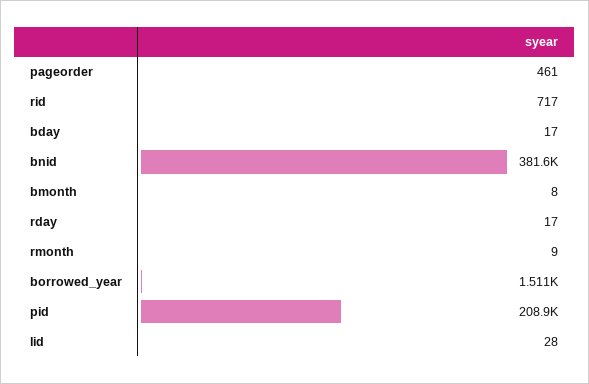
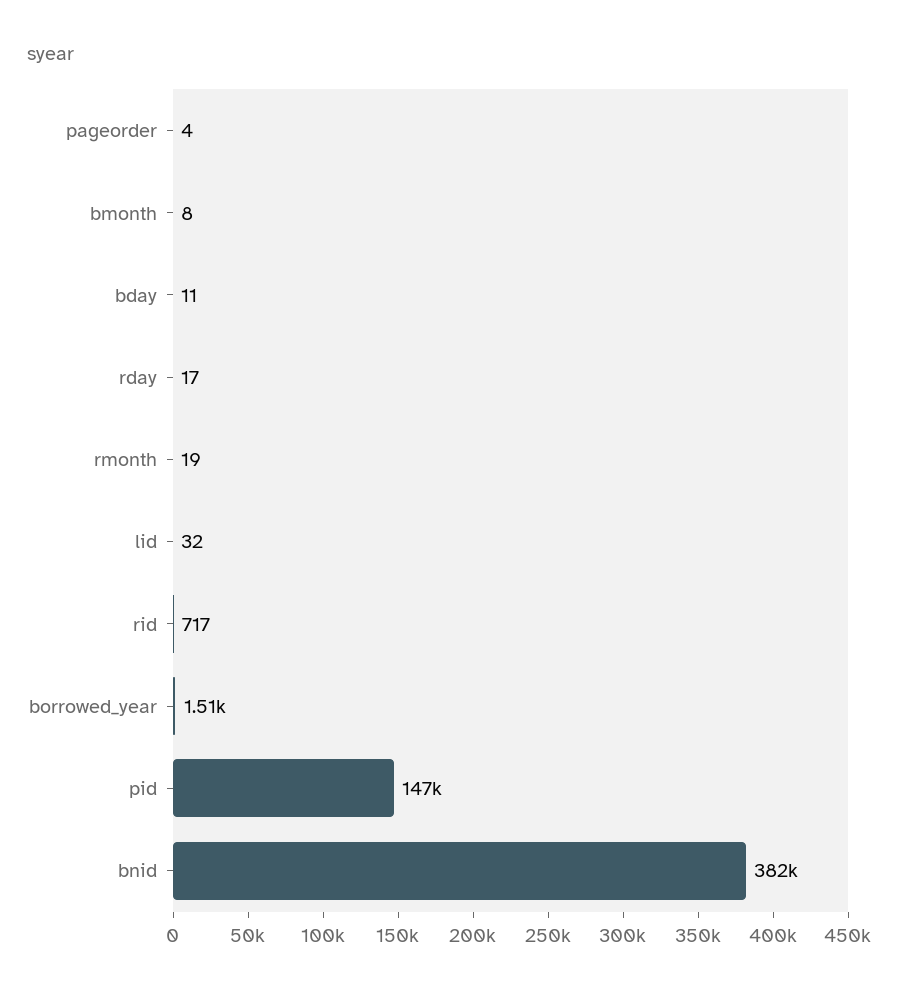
  {
-   "pageorder": 461,
+   "pageorder": 4,
    "rid": 717,
-   "bday": 17,
+   "bday": 11,
    "bnid": 381600,
    "bmonth": 8,
    "rday": 17,
-   "rmonth": 9,
+   "rmonth": 19,
    "borrowed_year": 1511,
-   "pid": 208900,
+   "pid": 147000,
-   "lid": 28
+   "lid": 32
  }

